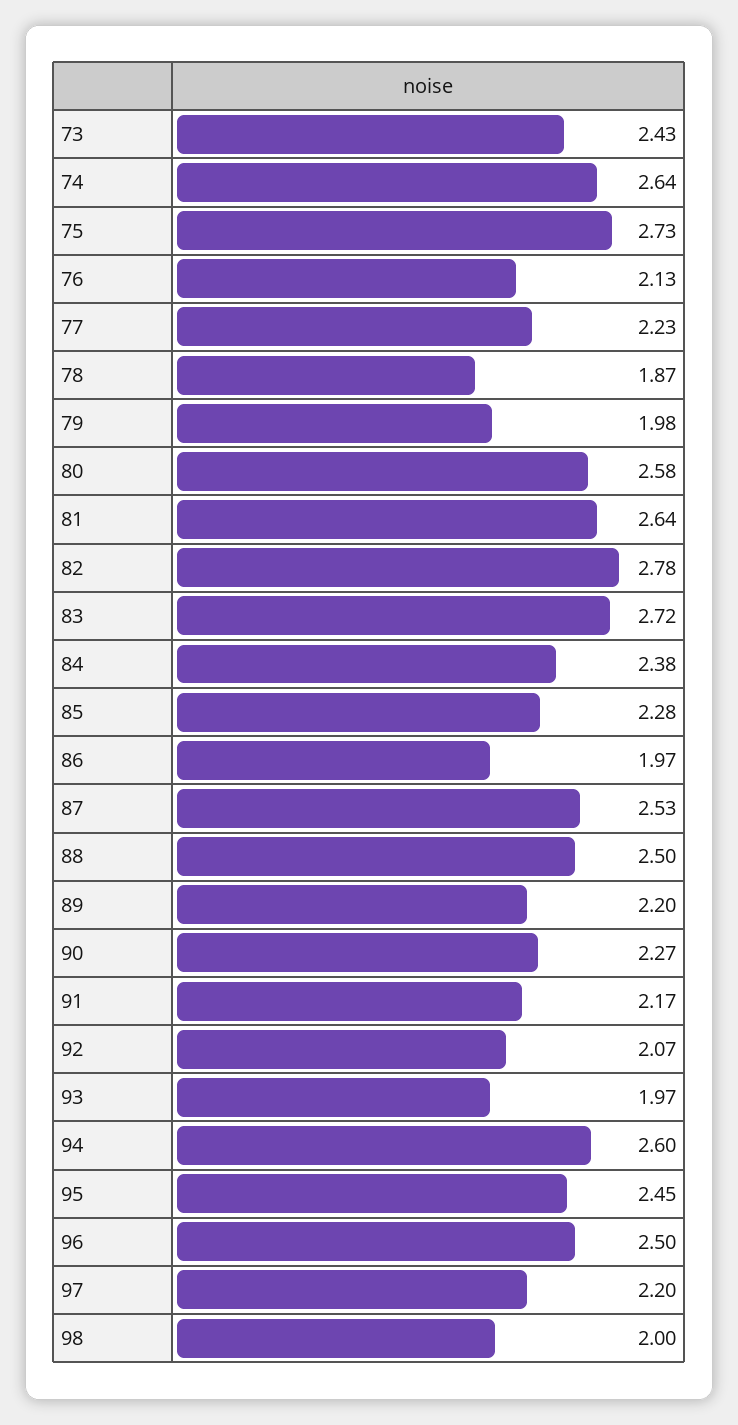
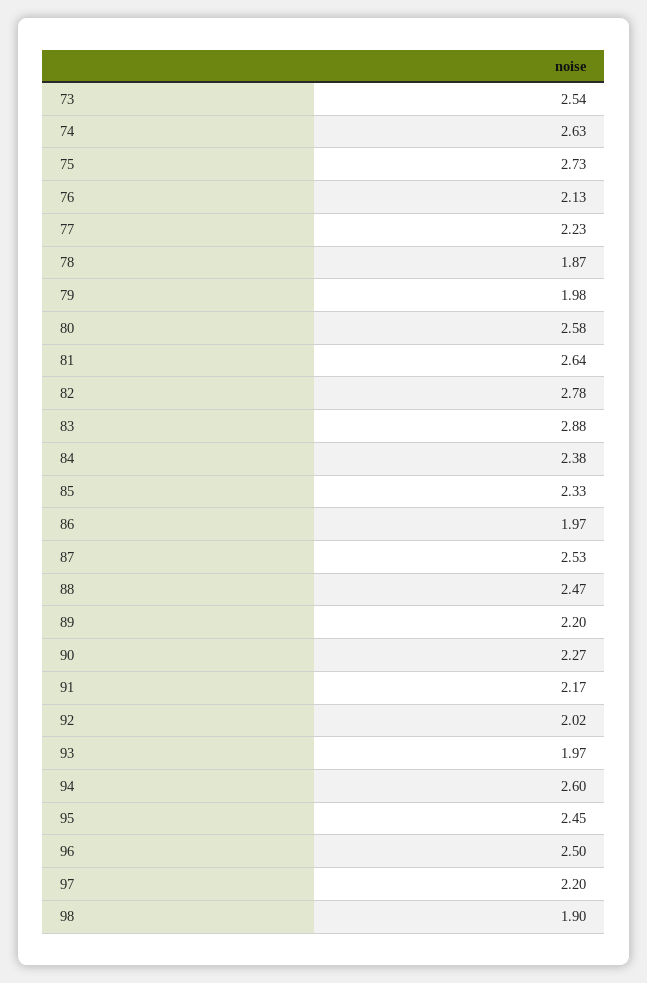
  {
-   "73": 2.43,
+   "73": 2.54,
-   "74": 2.64,
+   "74": 2.63,
    "75": 2.73,
    "76": 2.13,
    "77": 2.23,
    "78": 1.87,
    "79": 1.98,
    "80": 2.58,
    "81": 2.64,
    "82": 2.78,
-   "83": 2.72,
+   "83": 2.88,
    "84": 2.38,
-   "85": 2.28,
+   "85": 2.33,
    "86": 1.97,
    "87": 2.53,
-   "88": 2.5,
+   "88": 2.47,
    "89": 2.2,
    "90": 2.27,
    "91": 2.17,
-   "92": 2.07,
+   "92": 2.02,
    "93": 1.97,
    "94": 2.6,
    "95": 2.45,
    "96": 2.5,
    "97": 2.2,
-   "98": 2
+   "98": 1.9
  }

